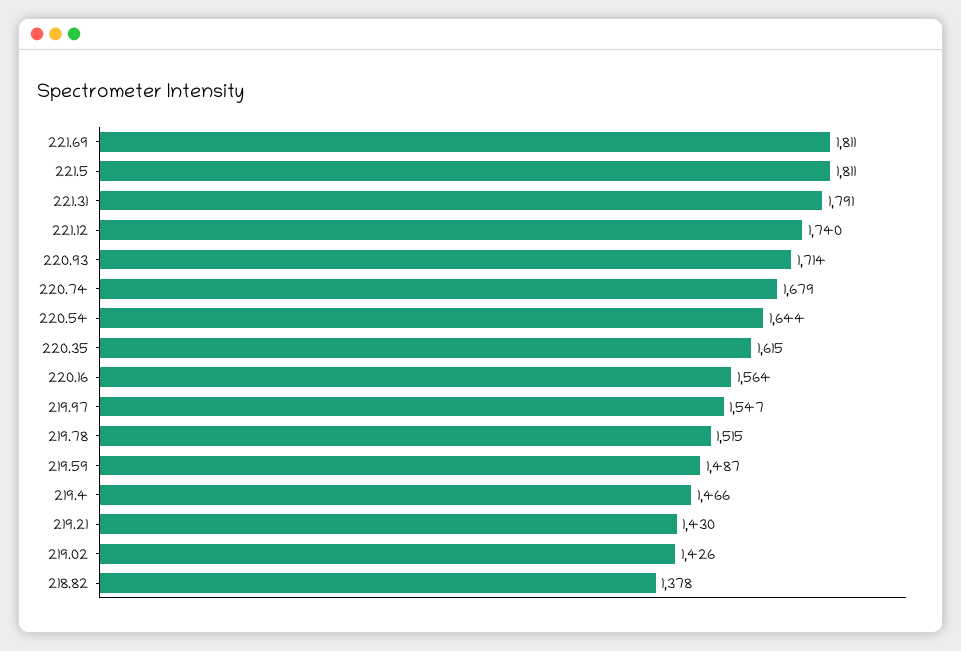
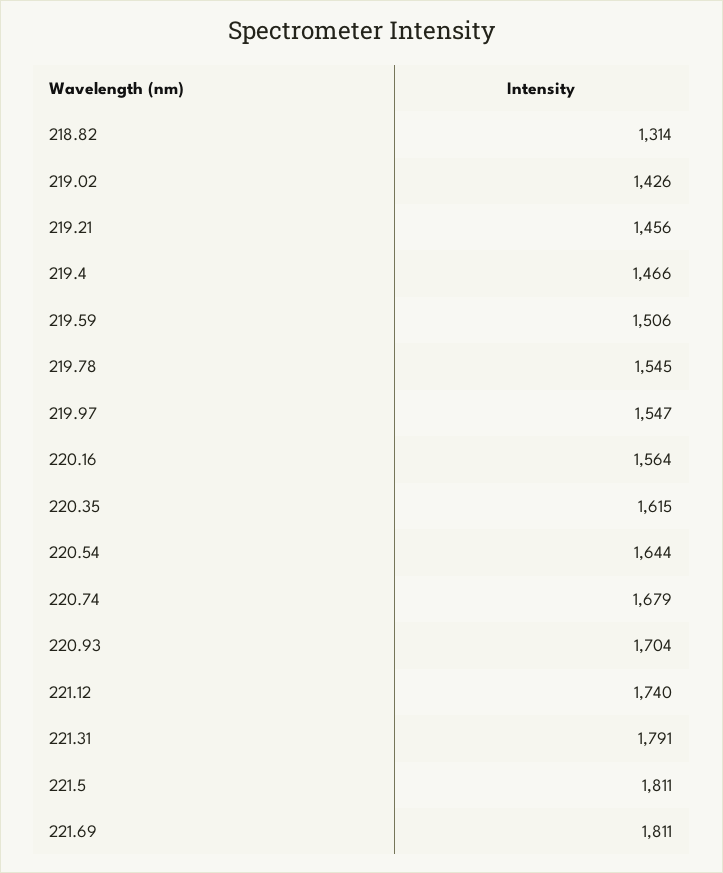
  {
    "221.69": 1811,
    "221.5": 1811,
    "221.31": 1791,
    "221.12": 1740,
-   "220.93": 1714,
+   "220.93": 1704,
    "220.74": 1679,
    "220.54": 1644,
    "220.35": 1615,
    "220.16": 1564,
    "219.97": 1547,
-   "219.78": 1515,
+   "219.78": 1545,
-   "219.59": 1487,
+   "219.59": 1506,
    "219.4": 1466,
-   "219.21": 1430,
+   "219.21": 1456,
    "219.02": 1426,
-   "218.82": 1378
+   "218.82": 1314
  }

